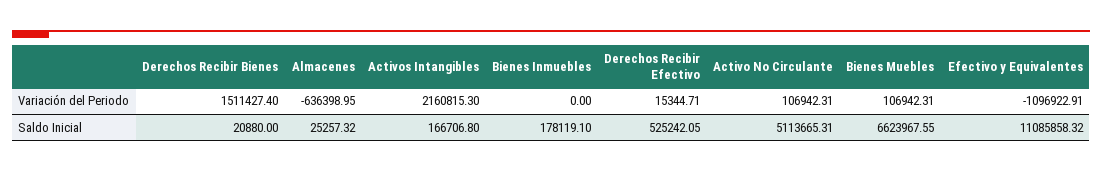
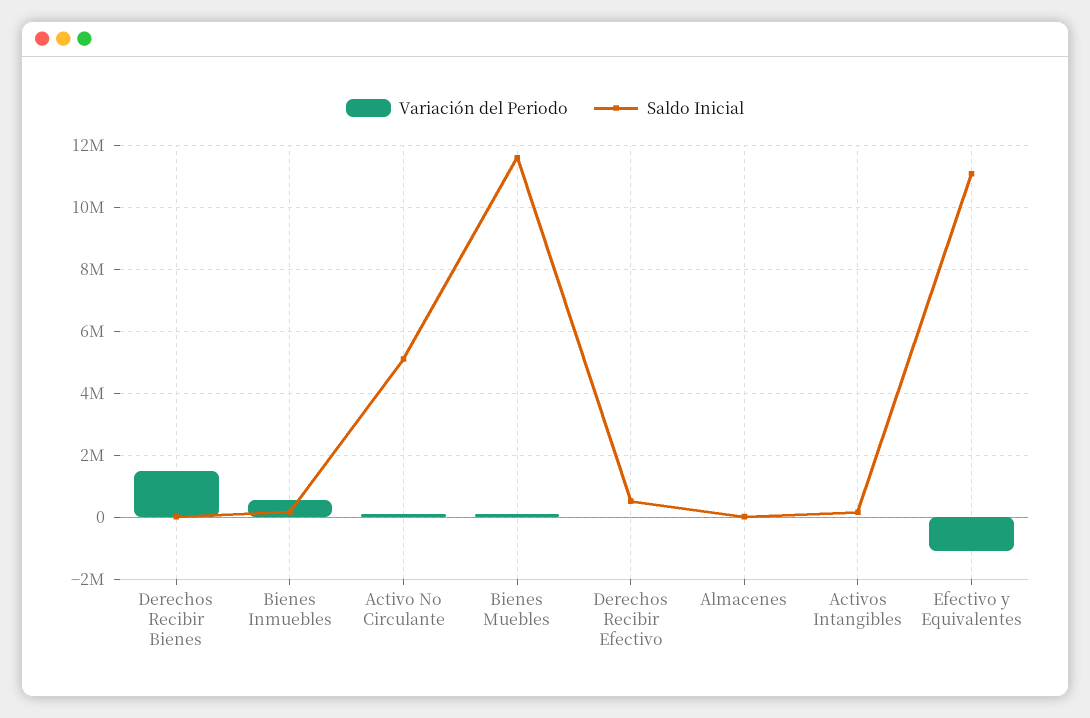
  {
    "Variación del Periodo": {
      "Derechos Recibir Bienes": 1511427.4,
-     "Almacenes": -636398.95,
+     "Almacenes": 0,
-     "Activos Intangibles": 2160815.3,
+     "Activos Intangibles": 0,
-     "Bienes Inmuebles": 0,
+     "Bienes Inmuebles": 600000,
      "Derechos Recibir Efectivo": 15344.71,
      "Activo No Circulante": 106942.31,
      "Bienes Muebles": 106942.31,
      "Efectivo y Equivalentes": -1096922.91
    },
    "Saldo Inicial": {
      "Derechos Recibir Bienes": 20880,
      "Almacenes": 25257.32,
      "Activos Intangibles": 166706.8,
      "Bienes Inmuebles": 178119.1,
      "Derechos Recibir Efectivo": 525242.05,
      "Activo No Circulante": 5113665.31,
-     "Bienes Muebles": 6623967.55,
+     "Bienes Muebles": 11600000,
      "Efectivo y Equivalentes": 11085858.32
    }
  }

